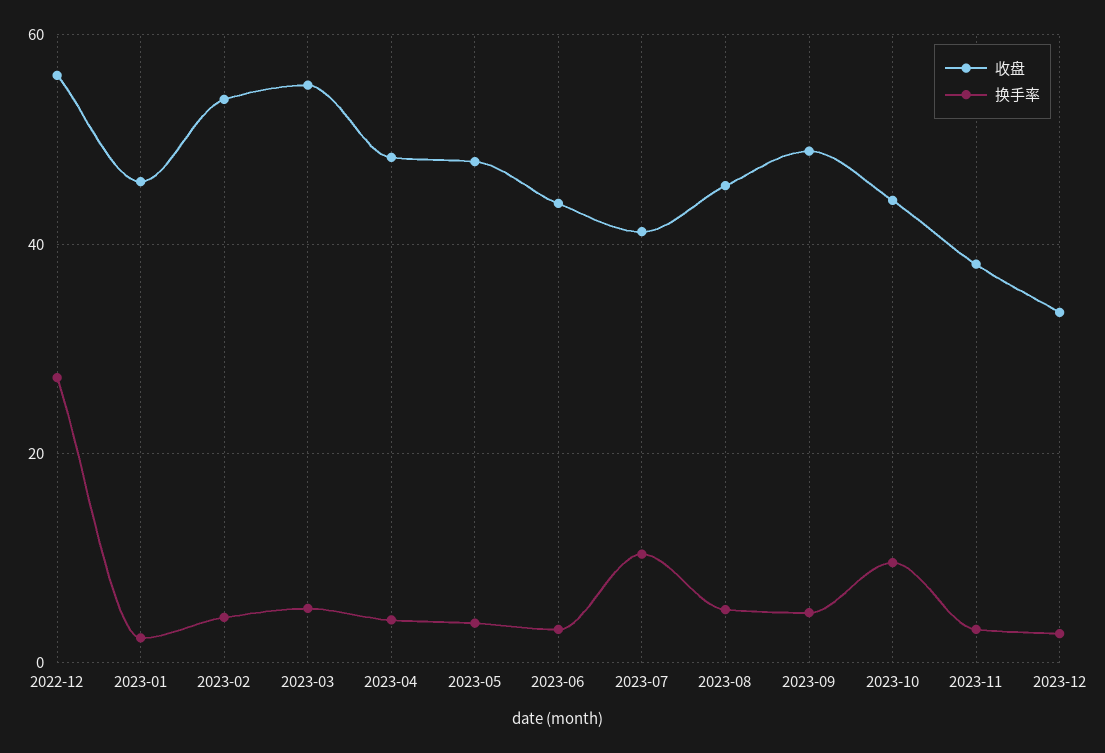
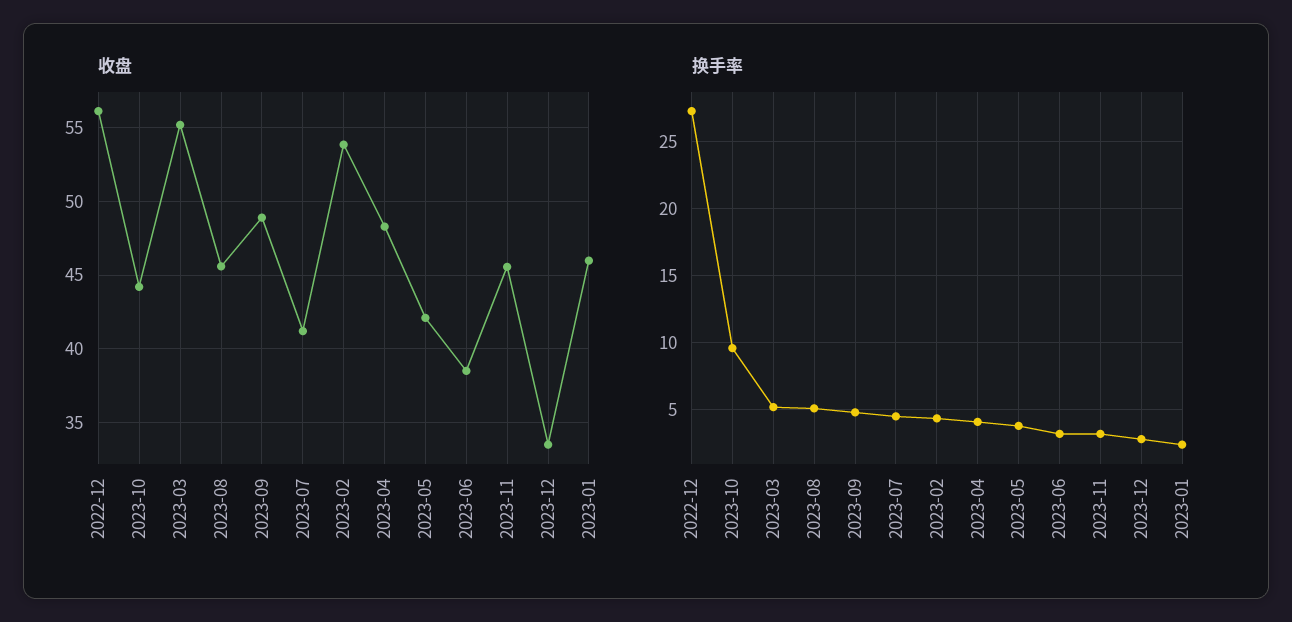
  {
    "收盘": {
      "2022-12": 56,
      "2023-01": 46,
      "2023-02": 54,
      "2023-03": 55,
      "2023-04": 48.5,
-     "2023-05": 48,
+     "2023-05": 42,
-     "2023-06": 44,
+     "2023-06": 38.5,
      "2023-07": 41,
      "2023-08": 45.5,
      "2023-09": 49,
      "2023-10": 44,
-     "2023-11": 38,
+     "2023-11": 45.5,
      "2023-12": 33.5
    },
    "换手率": {
      "2022-12": 27.5,
      "2023-01": 2.5,
      "2023-02": 4.5,
      "2023-03": 5,
      "2023-04": 4,
      "2023-05": 4,
      "2023-06": 3,
-     "2023-07": 10,
+     "2023-07": 4.5,
      "2023-08": 5,
      "2023-09": 5,
      "2023-10": 9.5,
      "2023-11": 3,
      "2023-12": 3
    }
  }

